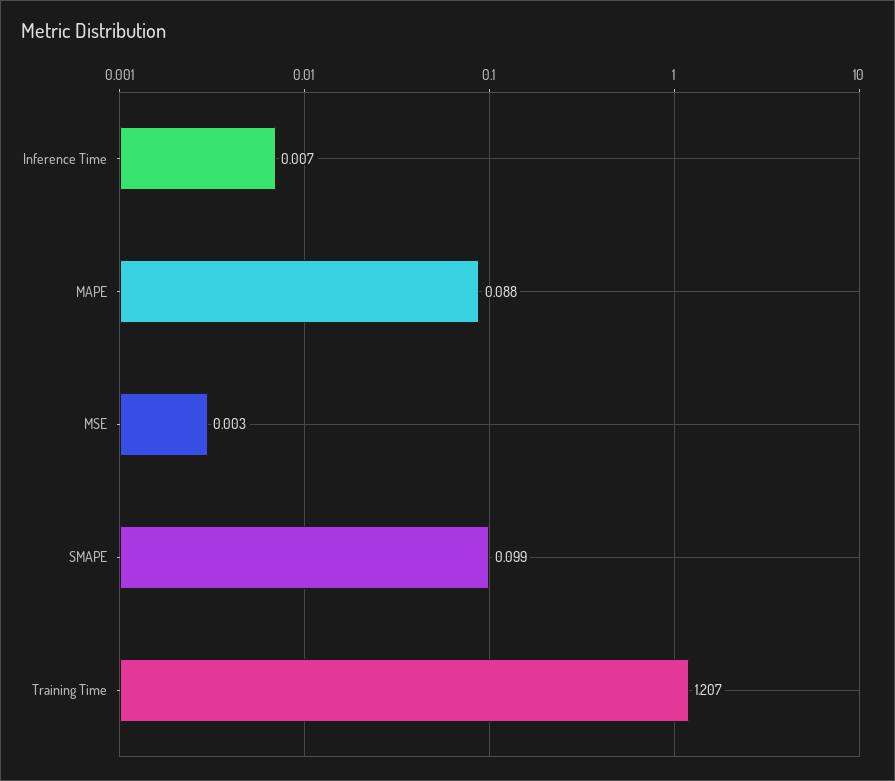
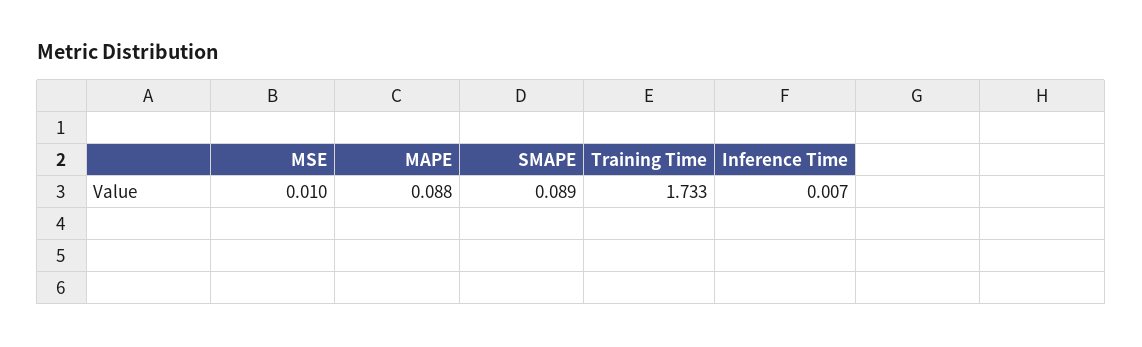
  {
    "Inference Time": 0.007,
    "MAPE": 0.088,
-   "MSE": 0.003,
+   "MSE": 0.01,
-   "SMAPE": 0.099,
+   "SMAPE": 0.089,
-   "Training Time": 1.207
+   "Training Time": 1.733
  }

